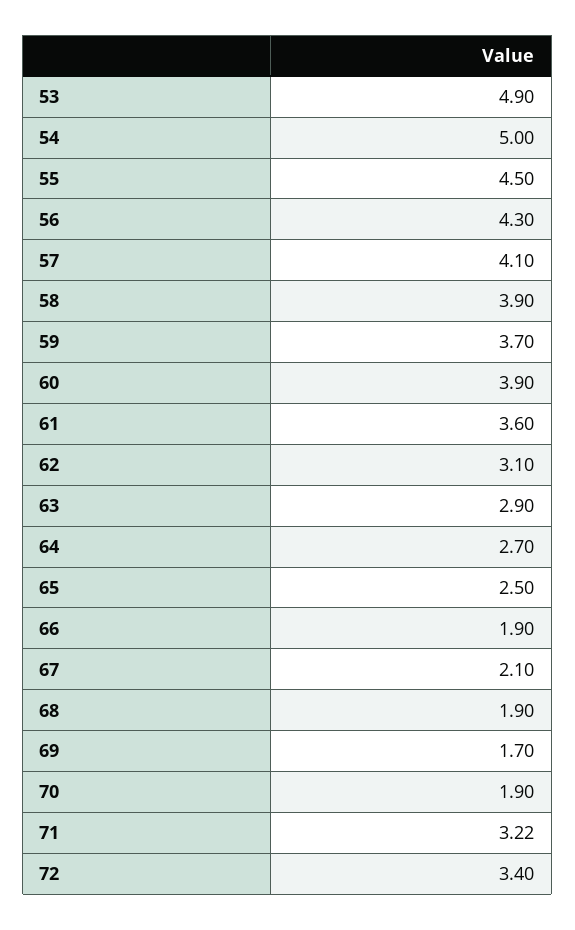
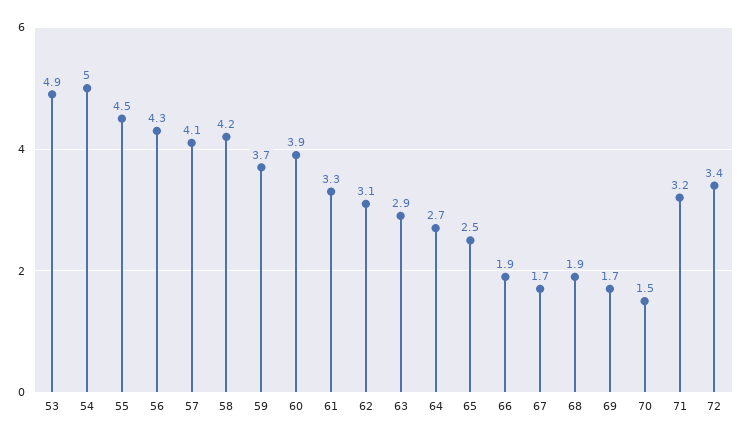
  {
    "53": 4.9,
    "54": 5,
    "55": 4.5,
    "56": 4.3,
    "57": 4.1,
-   "58": 3.9,
+   "58": 4.2,
    "59": 3.7,
    "60": 3.9,
-   "61": 3.6,
+   "61": 3.3,
    "62": 3.1,
    "63": 2.9,
    "64": 2.7,
    "65": 2.5,
    "66": 1.9,
-   "67": 2.1,
+   "67": 1.7,
    "68": 1.9,
    "69": 1.7,
-   "70": 1.9,
+   "70": 1.5,
    "71": 3.22,
    "72": 3.4
  }

